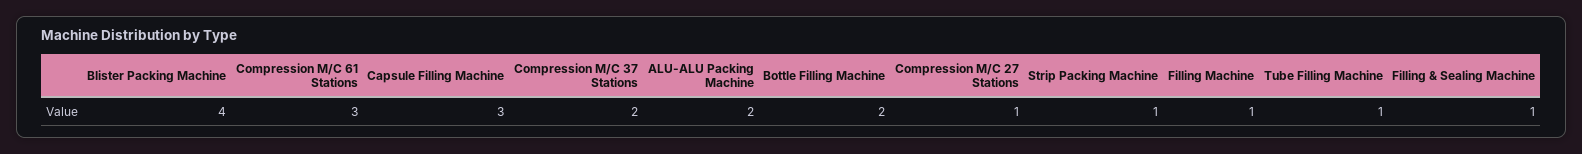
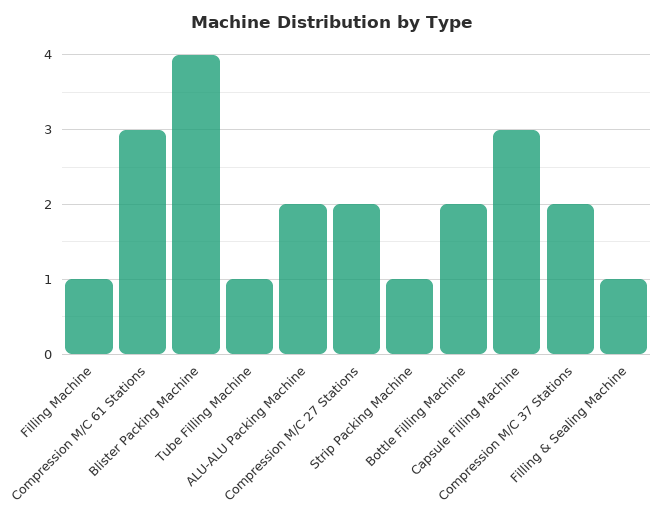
  {
    "Blister Packing Machine": 4,
    "Compression M/C 61 Stations": 3,
    "Capsule Filling Machine": 3,
    "Compression M/C 37 Stations": 2,
    "ALU-ALU Packing Machine": 2,
    "Bottle Filling Machine": 2,
-   "Compression M/C 27 Stations": 1,
+   "Compression M/C 27 Stations": 2,
    "Strip Packing Machine": 1,
    "Filling Machine": 1,
    "Tube Filling Machine": 1,
    "Filling & Sealing Machine": 1
  }

